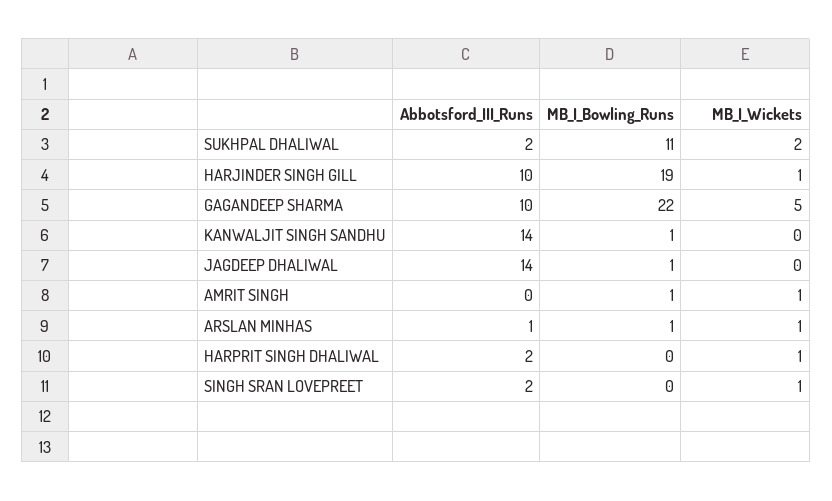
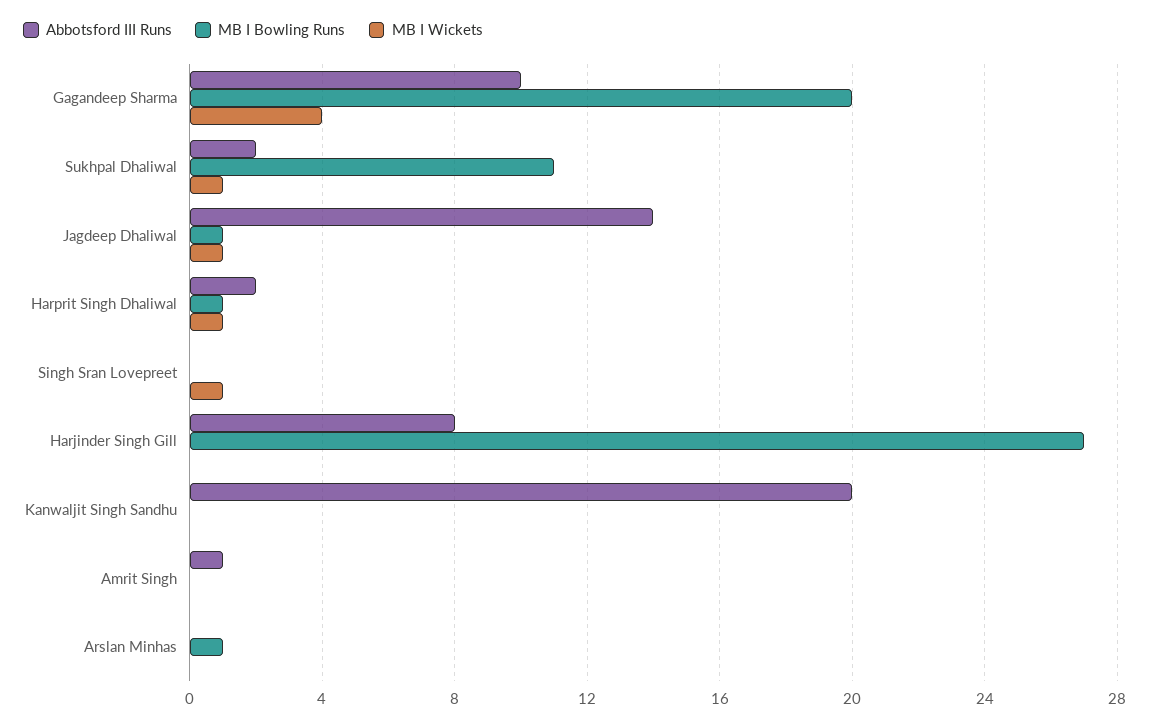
  {
    "Abbotsford_III_Runs": {
      "SUKHPAL DHALIWAL": 2,
-     "HARJINDER SINGH GILL": 10,
+     "HARJINDER SINGH GILL": 8,
      "GAGANDEEP SHARMA": 10,
-     "KANWALJIT SINGH SANDHU": 14,
+     "KANWALJIT SINGH SANDHU": 20,
      "JAGDEEP DHALIWAL": 14,
-     "AMRIT SINGH": 0,
+     "AMRIT SINGH": 1,
-     "ARSLAN MINHAS": 1,
+     "ARSLAN MINHAS": 0,
      "HARPRIT SINGH DHALIWAL": 2,
-     "SINGH SRAN LOVEPREET": 2
+     "SINGH SRAN LOVEPREET": 0
    },
    "MB_I_Bowling_Runs": {
      "SUKHPAL DHALIWAL": 11,
-     "HARJINDER SINGH GILL": 19,
+     "HARJINDER SINGH GILL": 27,
-     "GAGANDEEP SHARMA": 22,
+     "GAGANDEEP SHARMA": 20,
-     "KANWALJIT SINGH SANDHU": 1,
+     "KANWALJIT SINGH SANDHU": 0,
      "JAGDEEP DHALIWAL": 1,
-     "AMRIT SINGH": 1,
+     "AMRIT SINGH": 0,
      "ARSLAN MINHAS": 1,
-     "HARPRIT SINGH DHALIWAL": 0,
+     "HARPRIT SINGH DHALIWAL": 1,
      "SINGH SRAN LOVEPREET": 0
    },
    "MB_I_Wickets": {
-     "SUKHPAL DHALIWAL": 2,
+     "SUKHPAL DHALIWAL": 1,
-     "HARJINDER SINGH GILL": 1,
+     "HARJINDER SINGH GILL": 0,
-     "GAGANDEEP SHARMA": 5,
+     "GAGANDEEP SHARMA": 4,
      "KANWALJIT SINGH SANDHU": 0,
-     "JAGDEEP DHALIWAL": 0,
+     "JAGDEEP DHALIWAL": 1,
-     "AMRIT SINGH": 1,
+     "AMRIT SINGH": 0,
-     "ARSLAN MINHAS": 1,
+     "ARSLAN MINHAS": 0,
      "HARPRIT SINGH DHALIWAL": 1,
      "SINGH SRAN LOVEPREET": 1
    }
  }

